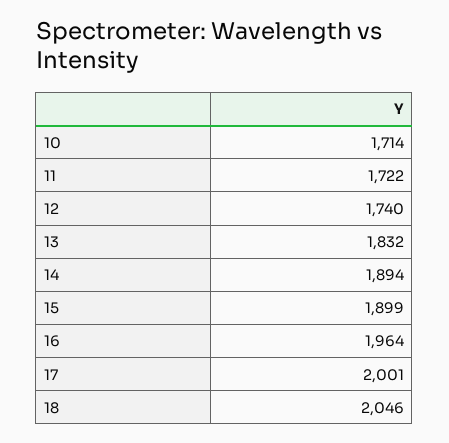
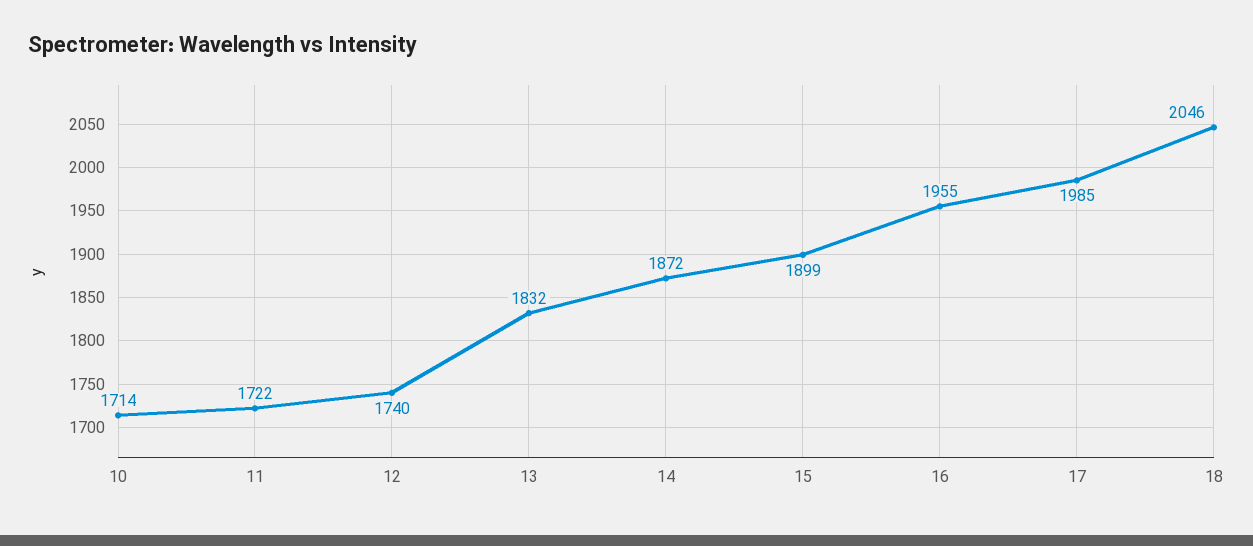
  {
    "10": 1714,
    "11": 1722,
    "12": 1740,
    "13": 1832,
-   "14": 1894,
+   "14": 1872,
    "15": 1899,
-   "16": 1964,
+   "16": 1955,
-   "17": 2001,
+   "17": 1985,
    "18": 2046
  }

